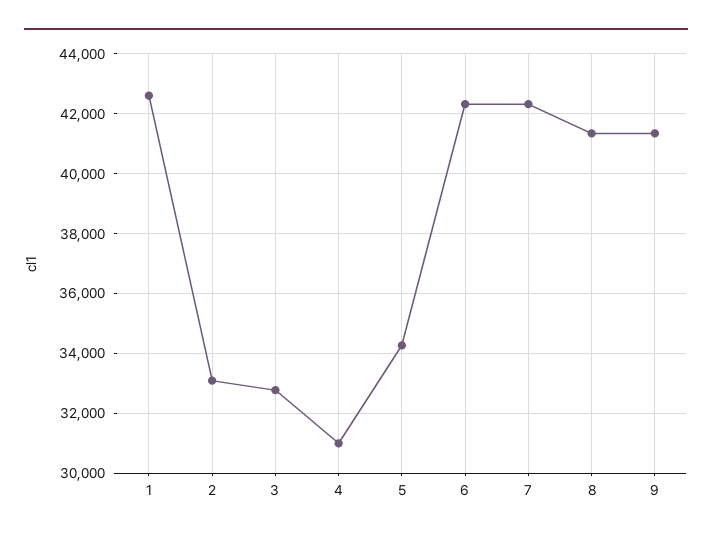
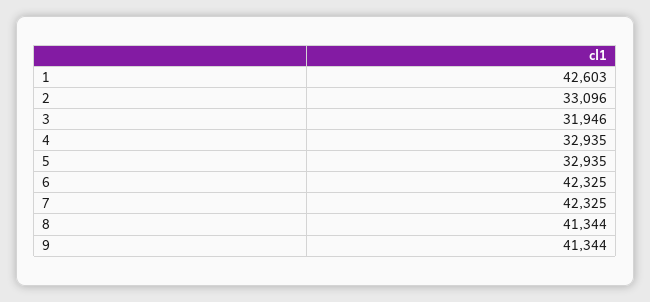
  {
    "1": 42603,
    "2": 33096,
-   "3": 32750,
+   "3": 31946,
-   "4": 31000,
+   "4": 32935,
-   "5": 34250,
+   "5": 32935,
    "6": 42325,
    "7": 42325,
    "8": 41344,
    "9": 41344
  }

